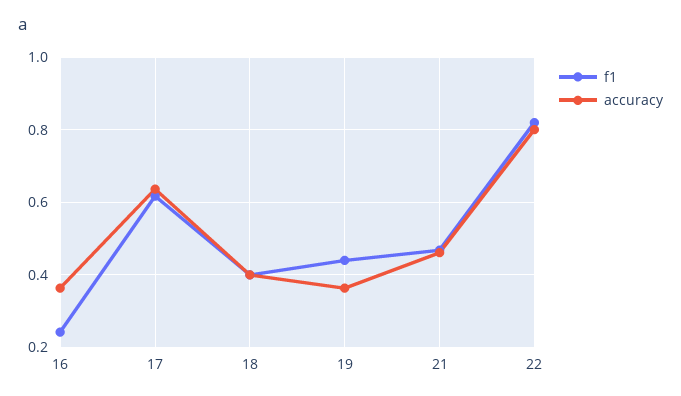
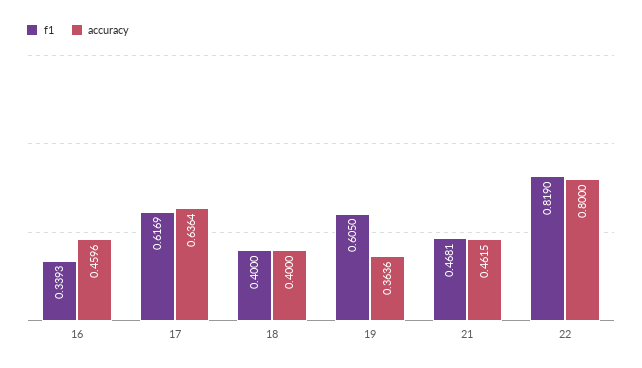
  {
    "f1": {
-     "16": 0.24,
+     "16": 0.3393,
      "17": 0.6169,
      "18": 0.4,
-     "19": 0.44,
+     "19": 0.605,
      "21": 0.4681,
      "22": 0.819
    },
    "accuracy": {
-     "16": 0.36,
+     "16": 0.4596,
      "17": 0.6364,
      "18": 0.4,
      "19": 0.3636,
      "21": 0.4615,
      "22": 0.8
    }
  }

